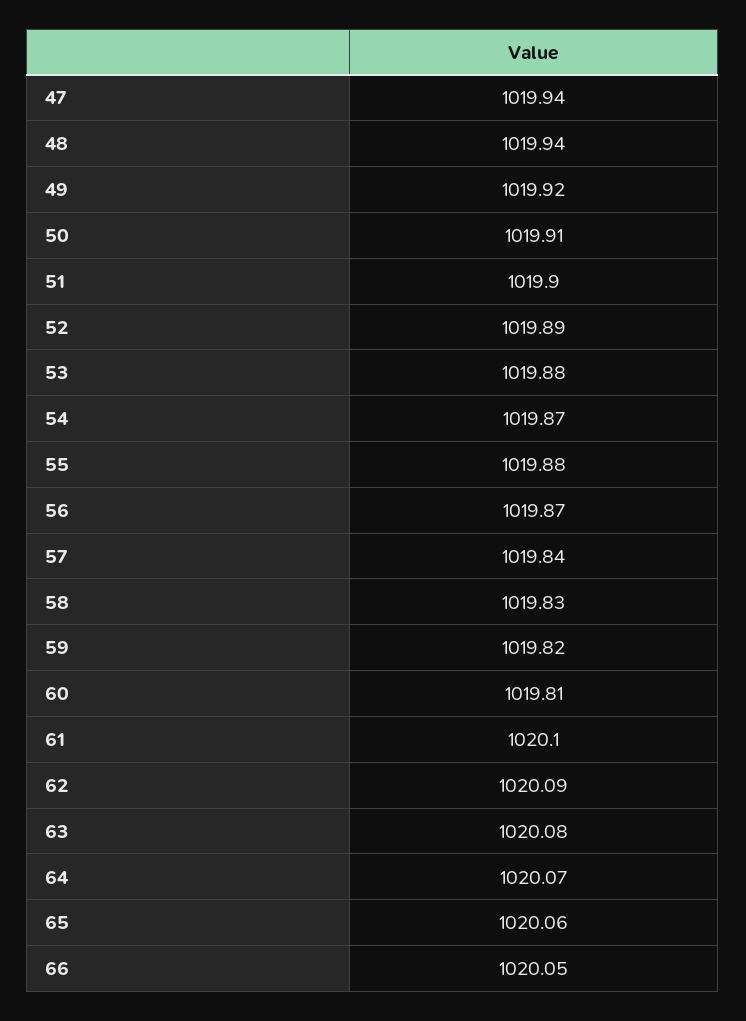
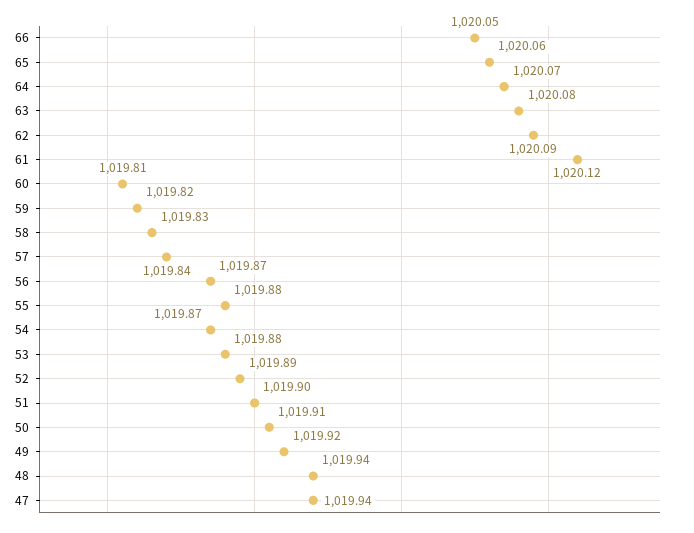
  {
    "47": 1019.94,
    "48": 1019.94,
    "49": 1019.92,
    "50": 1019.91,
    "51": 1019.9,
    "52": 1019.89,
    "53": 1019.88,
    "54": 1019.87,
    "55": 1019.88,
    "56": 1019.87,
    "57": 1019.84,
    "58": 1019.83,
    "59": 1019.82,
    "60": 1019.81,
-   "61": 1020.1,
+   "61": 1020.12,
    "62": 1020.09,
    "63": 1020.08,
    "64": 1020.07,
    "65": 1020.06,
    "66": 1020.05
  }

